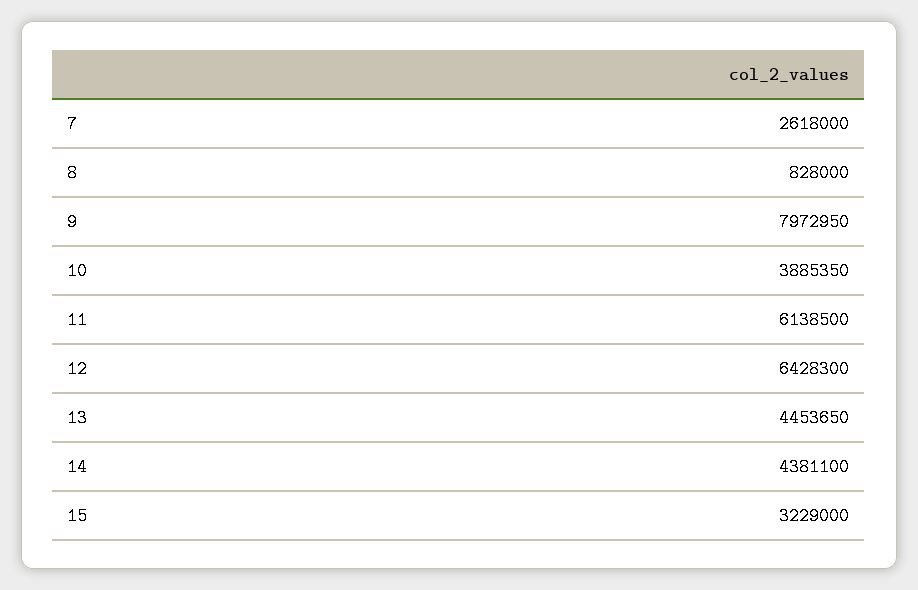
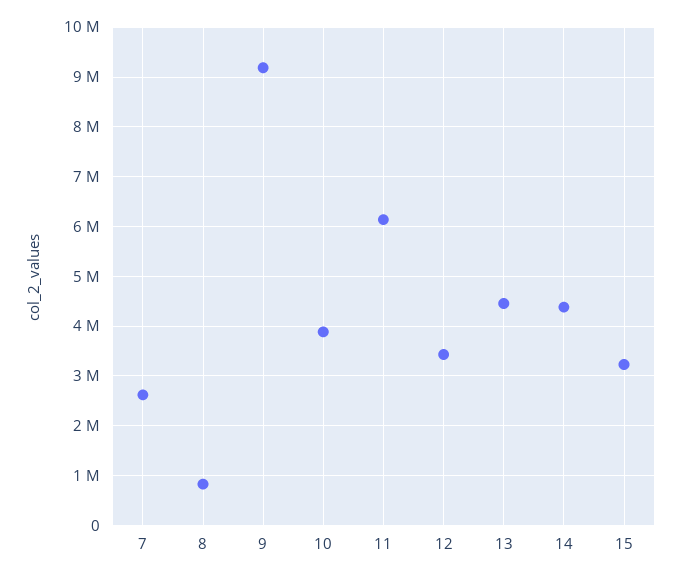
  {
    "7": 2618000,
    "8": 828000,
-   "9": 7972950,
+   "9": 9200000,
    "10": 3885350,
    "11": 6138500,
-   "12": 6428300,
+   "12": 3400000,
    "13": 4453650,
    "14": 4381100,
    "15": 3229000
  }

